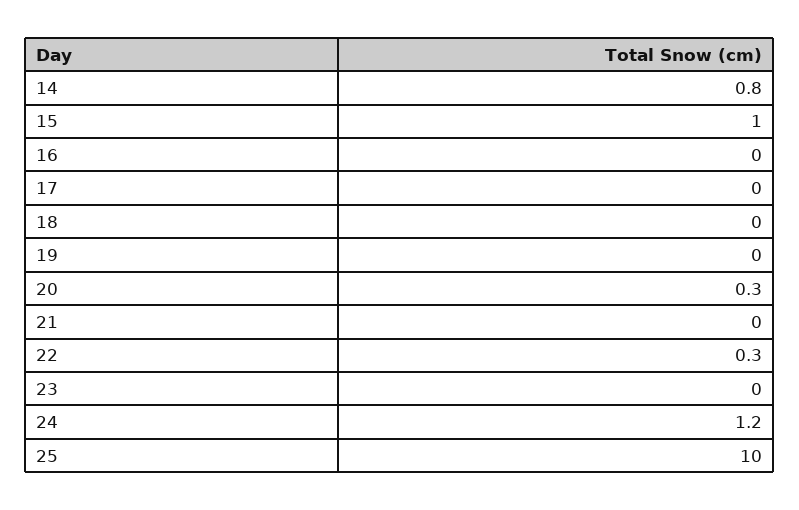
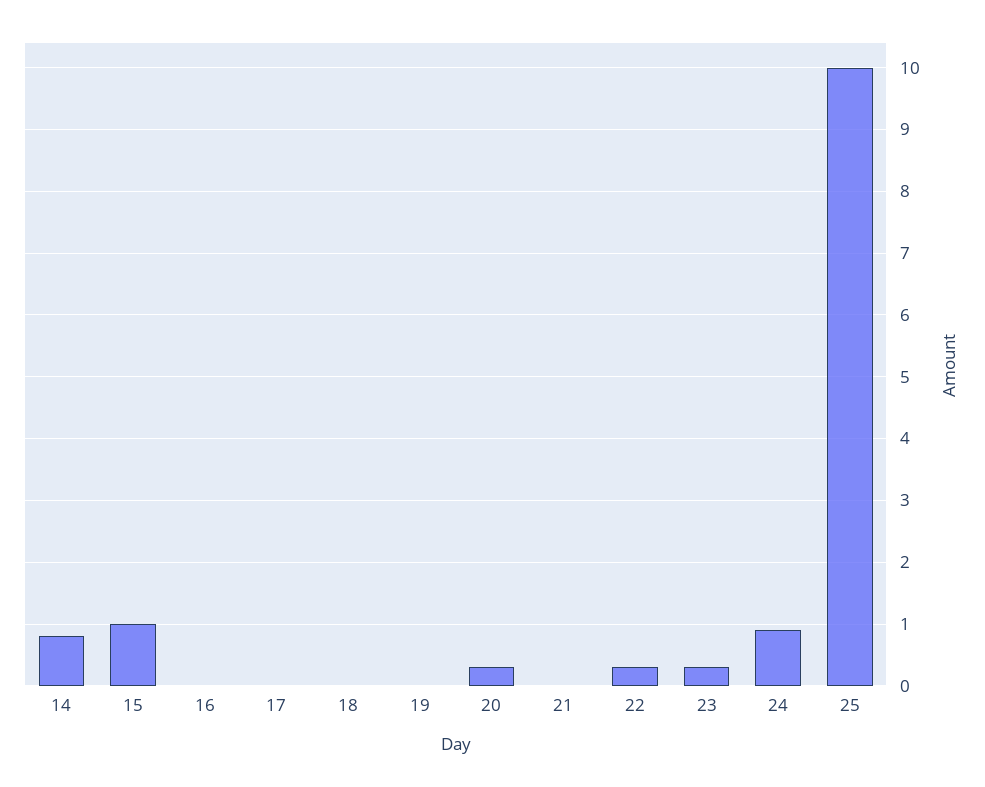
  {
    "14": 0.8,
    "15": 1,
    "16": 0,
    "17": 0,
    "18": 0,
    "19": 0,
    "20": 0.3,
    "21": 0,
    "22": 0.3,
-   "23": 0,
+   "23": 0.3,
-   "24": 1.2,
+   "24": 0.9,
    "25": 10
  }

